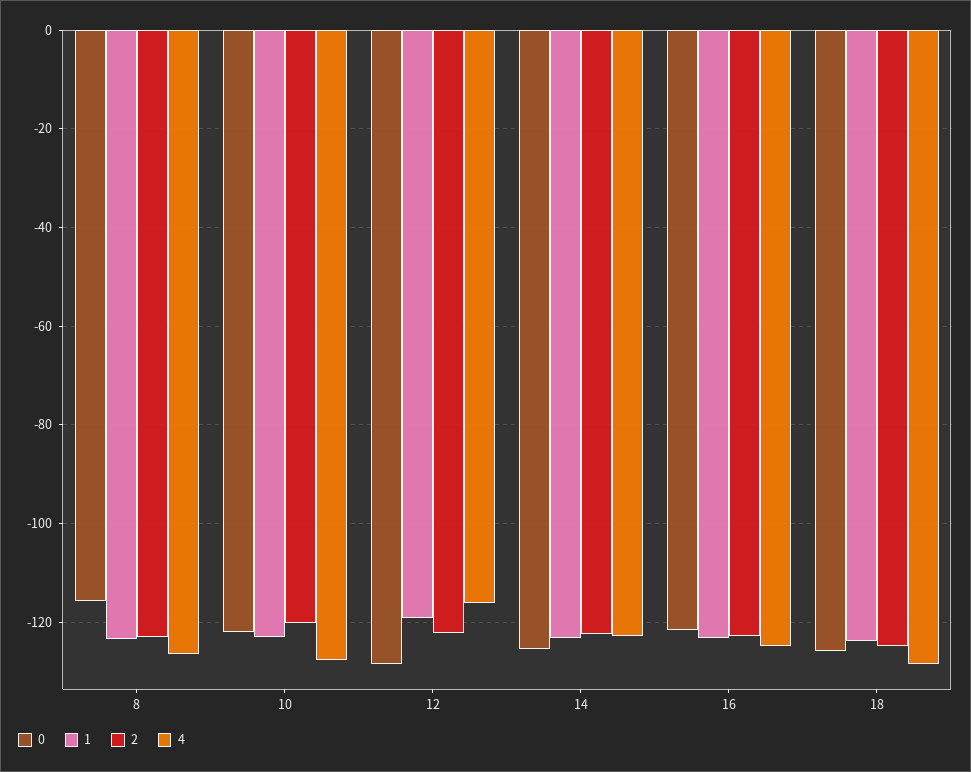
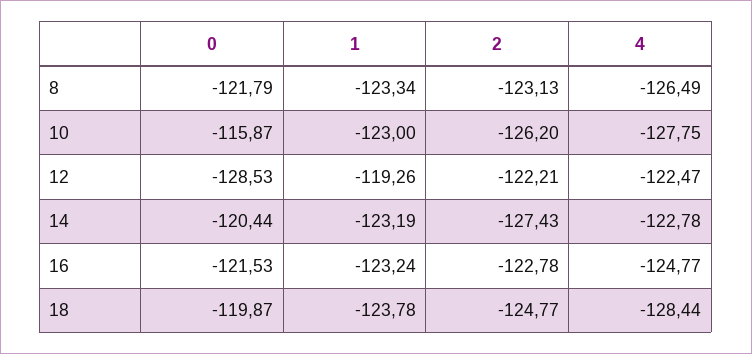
  {
    "0": {
-     "8": -116,
+     "8": -121.79,
-     "10": -122,
+     "10": -115.87,
      "12": -128.53,
-     "14": -126,
+     "14": -120.44,
      "16": -121.53,
-     "18": -126
+     "18": -119.87
    },
    "1": {
      "8": -123.34,
      "10": -123,
      "12": -119.26,
      "14": -123.19,
      "16": -123.24,
      "18": -123.78
    },
    "2": {
      "8": -123.13,
-     "10": -120,
+     "10": -126.2,
      "12": -122.21,
-     "14": -122,
+     "14": -127.43,
      "16": -122.78,
      "18": -124.77
    },
    "4": {
      "8": -126.49,
      "10": -127.75,
-     "12": -116,
+     "12": -122.47,
      "14": -122.78,
      "16": -124.77,
      "18": -128.44
    }
  }

